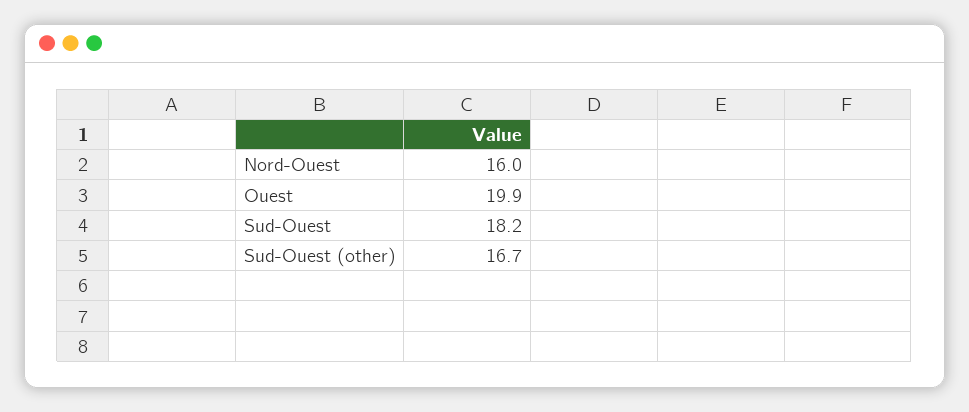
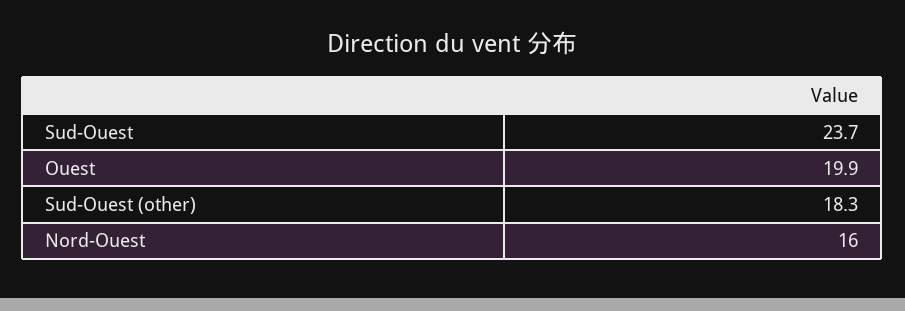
  {
    "Nord-Ouest": 16,
    "Ouest": 19.9,
-   "Sud-Ouest": 18.2,
+   "Sud-Ouest": 23.7,
-   "Sud-Ouest (other)": 16.7
+   "Sud-Ouest (other)": 18.3
  }

